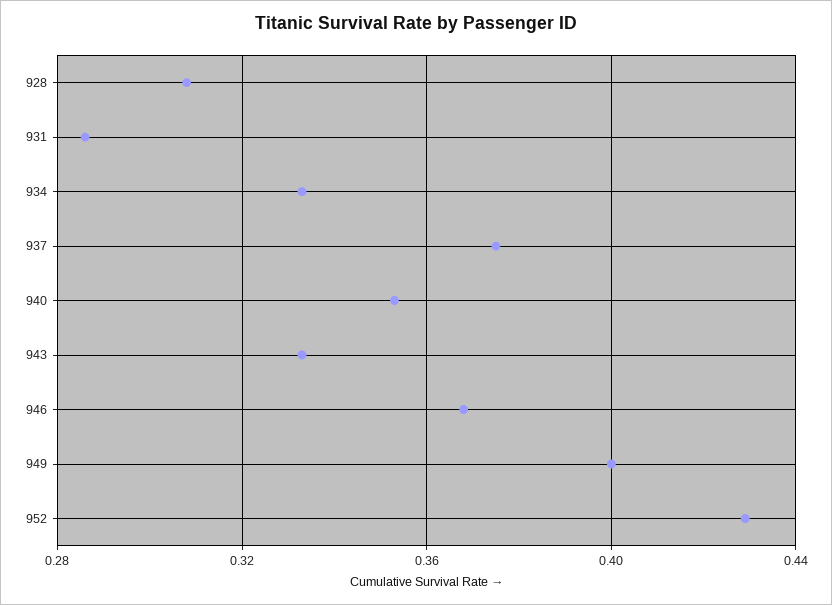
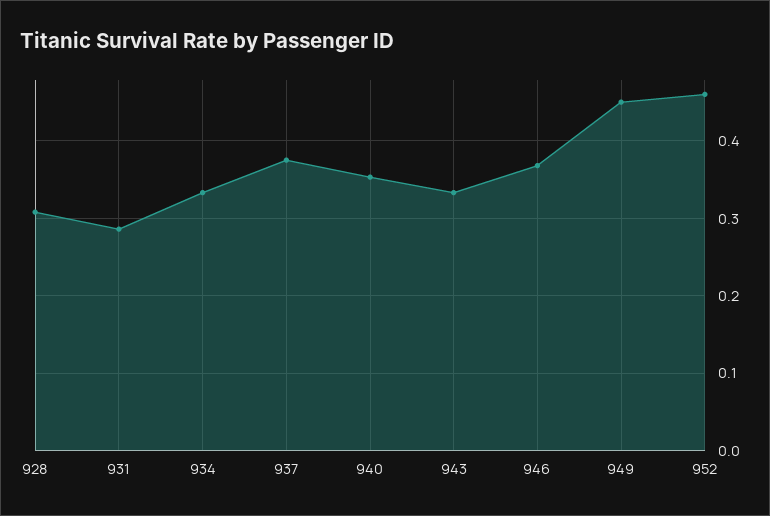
  {
    "928": 0.31,
    "931": 0.285,
    "934": 0.335,
    "937": 0.375,
    "940": 0.355,
    "943": 0.335,
    "946": 0.37,
-   "949": 0.4,
+   "949": 0.45,
-   "952": 0.43
+   "952": 0.46
  }

